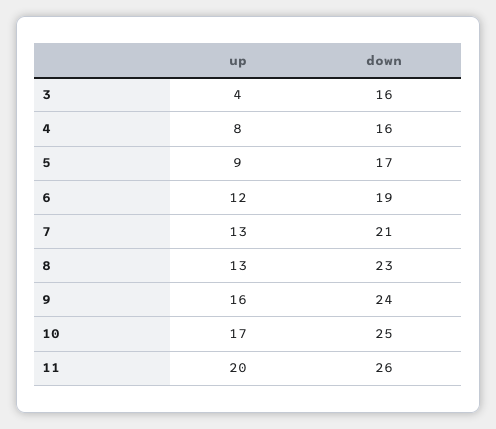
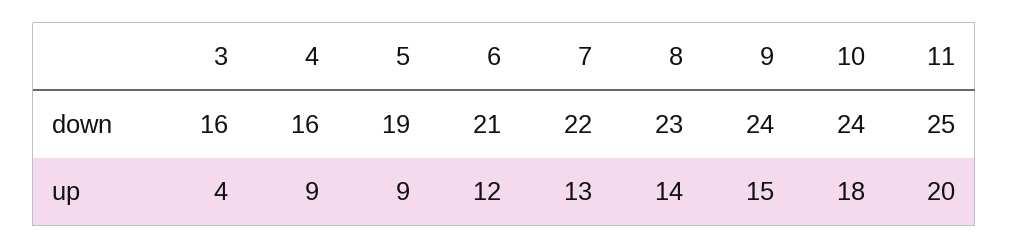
  {
    "up": {
      "3": 4,
-     "4": 8,
+     "4": 9,
      "5": 9,
      "6": 12,
      "7": 13,
-     "8": 13,
+     "8": 14,
-     "9": 16,
+     "9": 15,
-     "10": 17,
+     "10": 18,
      "11": 20
    },
    "down": {
      "3": 16,
      "4": 16,
-     "5": 17,
+     "5": 19,
-     "6": 19,
+     "6": 21,
-     "7": 21,
+     "7": 22,
      "8": 23,
      "9": 24,
-     "10": 25,
+     "10": 24,
-     "11": 26
+     "11": 25
    }
  }

